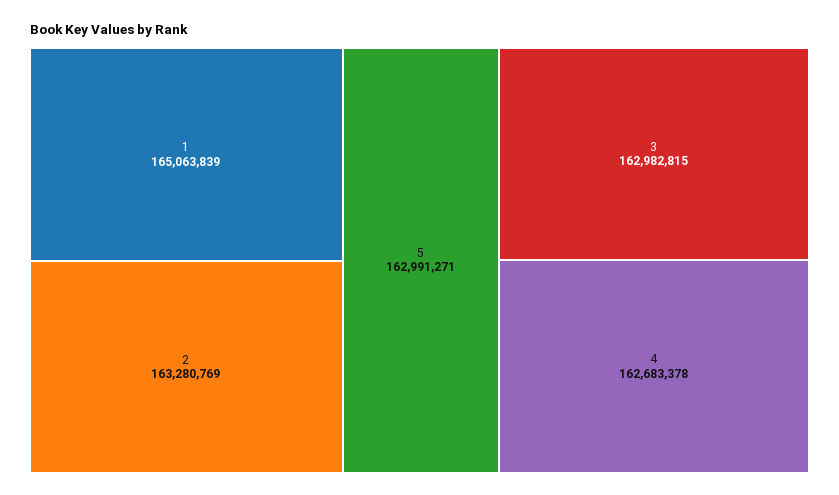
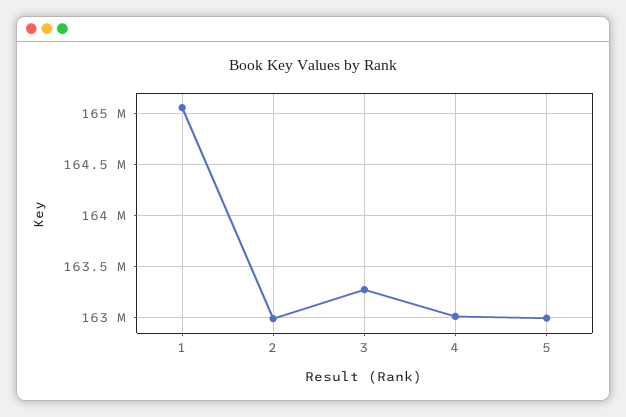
  {
    "1": 165063839,
-   "2": 163280769,
+   "2": 163000000,
    "5": 162991271,
-   "3": 162982815,
+   "3": 163300000,
-   "4": 162683378
+   "4": 163000000
  }

